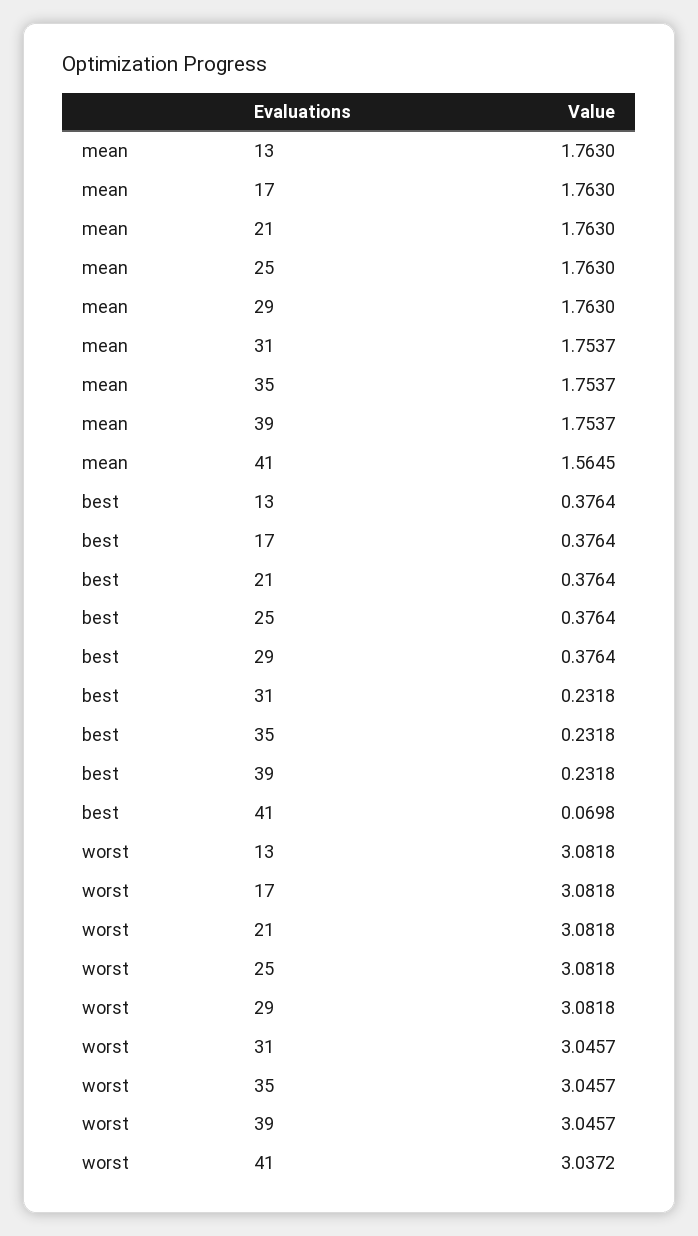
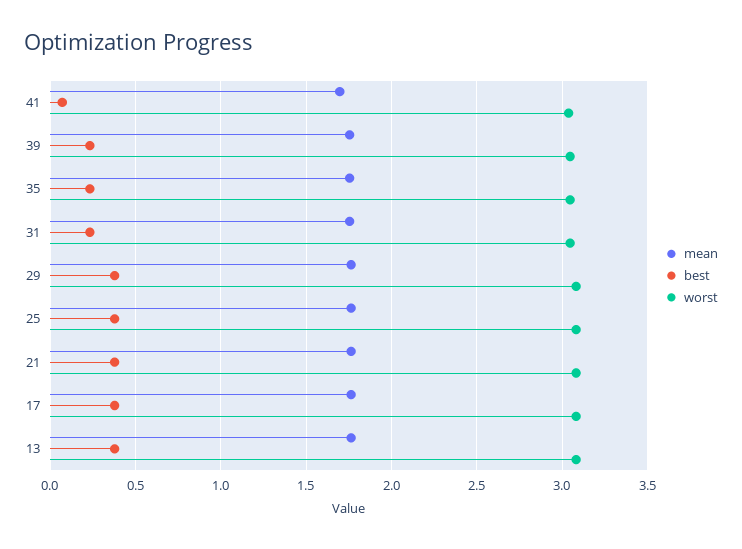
  {
    "mean": {
      "13": 1.763,
      "17": 1.763,
      "21": 1.763,
      "25": 1.763,
      "29": 1.763,
      "31": 1.7537,
      "35": 1.7537,
      "39": 1.7537,
-     "41": 1.5645
+     "41": 1.7
    },
    "best": {
      "13": 0.3764,
      "17": 0.3764,
      "21": 0.3764,
      "25": 0.3764,
      "29": 0.3764,
      "31": 0.2318,
      "35": 0.2318,
      "39": 0.2318,
      "41": 0.0698
    },
    "worst": {
      "13": 3.0818,
      "17": 3.0818,
      "21": 3.0818,
      "25": 3.0818,
      "29": 3.0818,
      "31": 3.0457,
      "35": 3.0457,
      "39": 3.0457,
      "41": 3.0372
    }
  }

